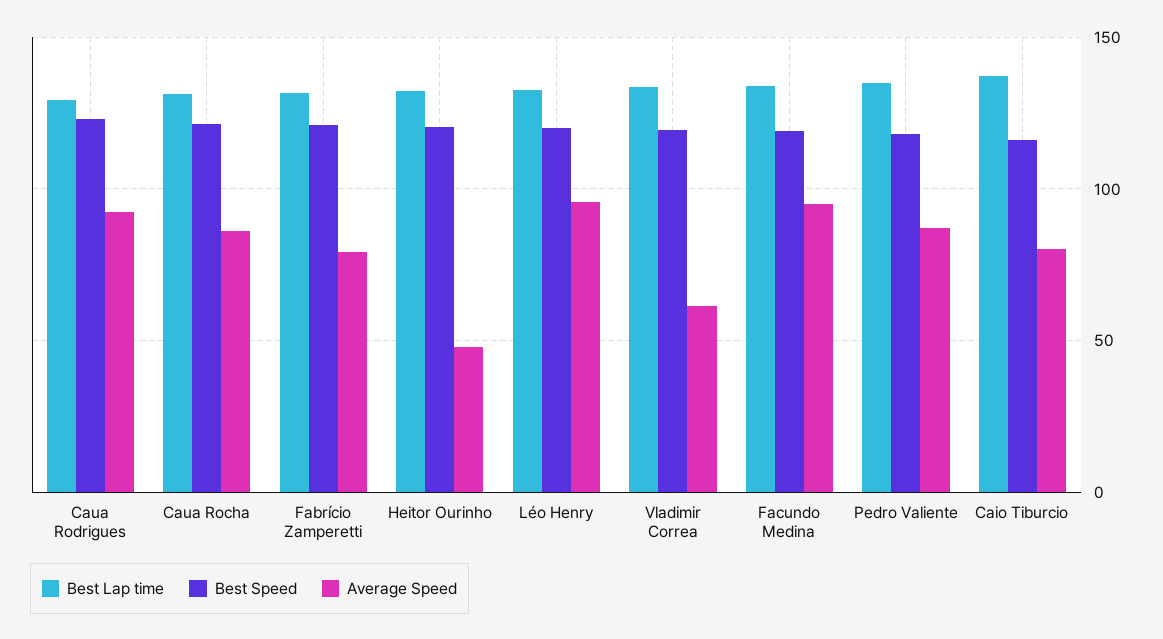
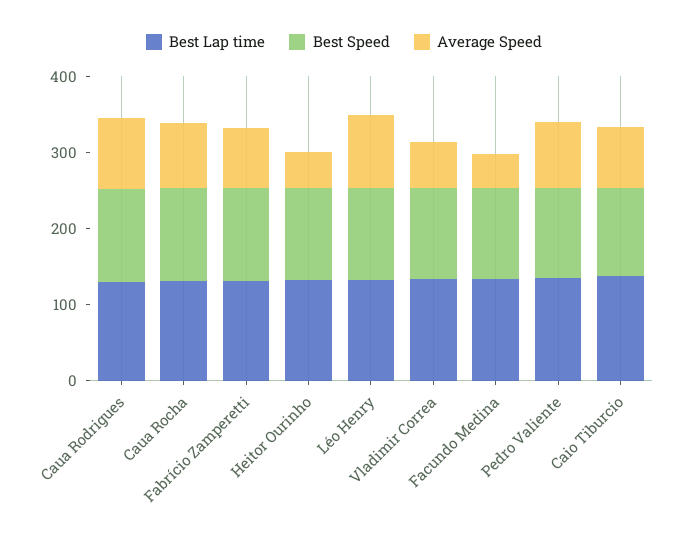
  {
    "Best Lap time": {
      "Caua Rodrigues": 130,
      "Caua Rocha": 130,
      "Fabrício Zamperetti": 130,
      "Heitor Ourinho": 130,
      "Léo Henry": 135,
      "Vladimir Correa": 135,
      "Facundo Medina": 135,
      "Pedro Valiente": 135,
      "Caio Tiburcio": 135
    },
    "Best Speed": {
      "Caua Rodrigues": 125,
      "Caua Rocha": 120,
      "Fabrício Zamperetti": 120,
      "Heitor Ourinho": 120,
      "Léo Henry": 120,
      "Vladimir Correa": 120,
      "Facundo Medina": 120,
      "Pedro Valiente": 120,
      "Caio Tiburcio": 115
    },
    "Average Speed": {
      "Caua Rodrigues": 90,
      "Caua Rocha": 85,
      "Fabrício Zamperetti": 80,
      "Heitor Ourinho": 50,
      "Léo Henry": 95,
      "Vladimir Correa": 60,
-     "Facundo Medina": 95,
+     "Facundo Medina": 40,
      "Pedro Valiente": 85,
      "Caio Tiburcio": 80
    }
  }

